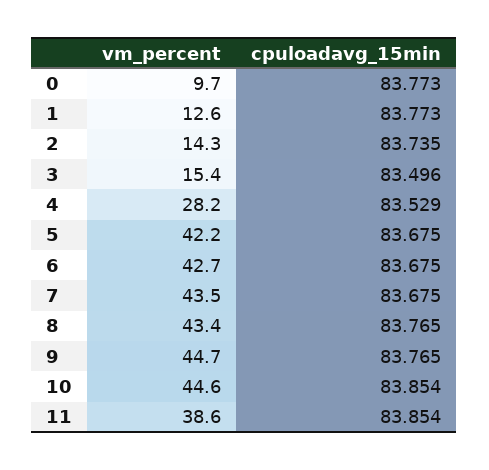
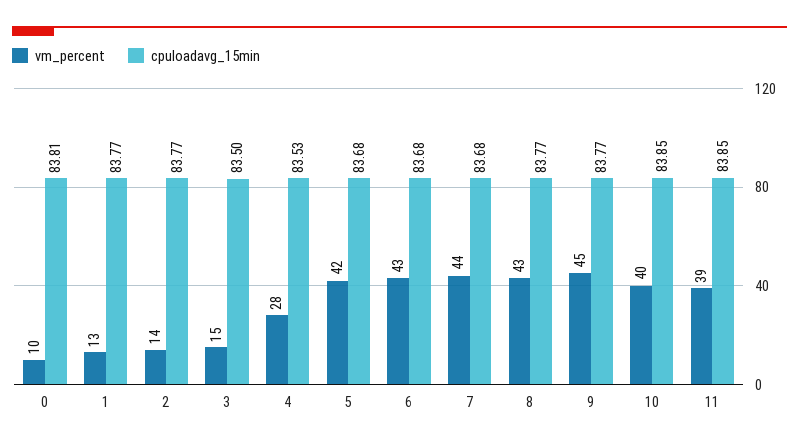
  {
    "vm_percent": {
      "0": 9.7,
      "1": 12.6,
      "2": 14.3,
      "3": 15.4,
      "4": 28.2,
      "5": 42.2,
      "6": 42.7,
      "7": 43.5,
      "8": 43.4,
      "9": 44.7,
-     "10": 44.6,
+     "10": 40,
      "11": 38.6
    },
    "cpuloadavg_15min": {
-     "0": 83.773,
+     "0": 83.81,
      "1": 83.773,
-     "2": 83.735,
+     "2": 83.77,
      "3": 83.496,
      "4": 83.529,
      "5": 83.675,
      "6": 83.675,
      "7": 83.675,
      "8": 83.765,
      "9": 83.765,
      "10": 83.854,
      "11": 83.854
    }
  }

